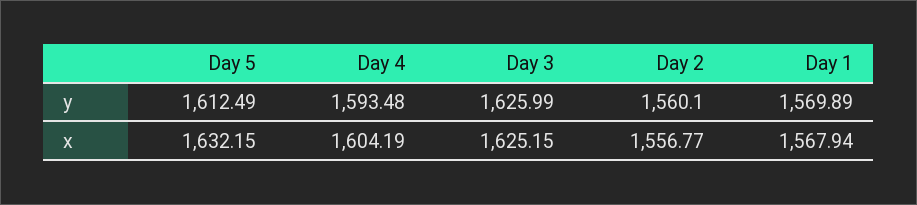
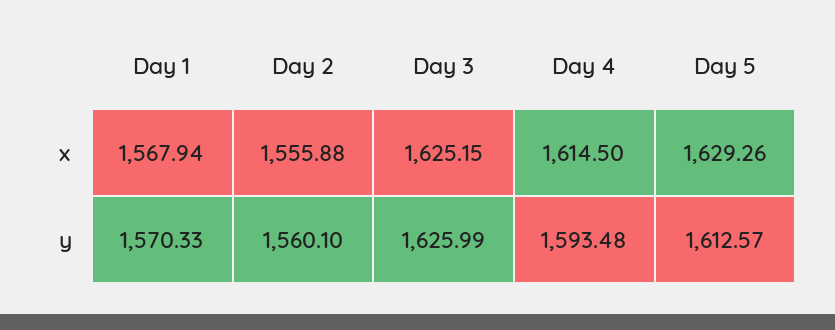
  {
    "Day 5": {
-     "y": 1612.49,
+     "y": 1612.57,
-     "x": 1632.15
+     "x": 1629.26
    },
    "Day 4": {
      "y": 1593.48,
-     "x": 1604.19
+     "x": 1614.5
    },
    "Day 3": {
      "y": 1625.99,
      "x": 1625.15
    },
    "Day 2": {
      "y": 1560.1,
-     "x": 1556.77
+     "x": 1555.88
    },
    "Day 1": {
-     "y": 1569.89,
+     "y": 1570.33,
      "x": 1567.94
    }
  }

